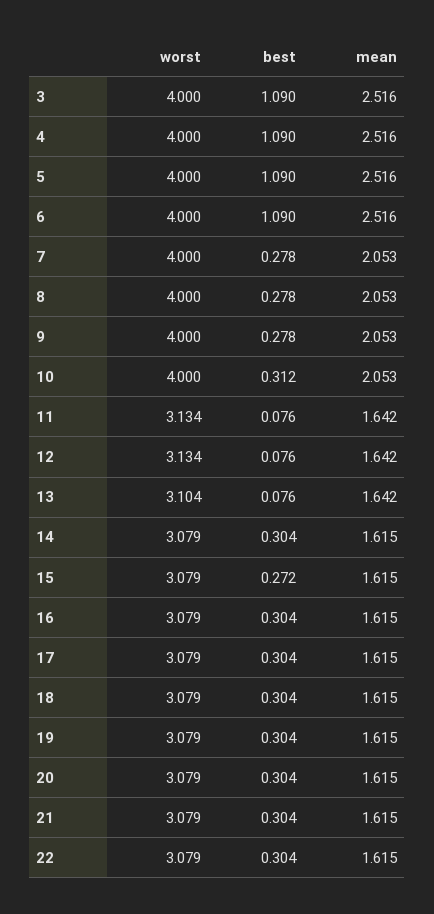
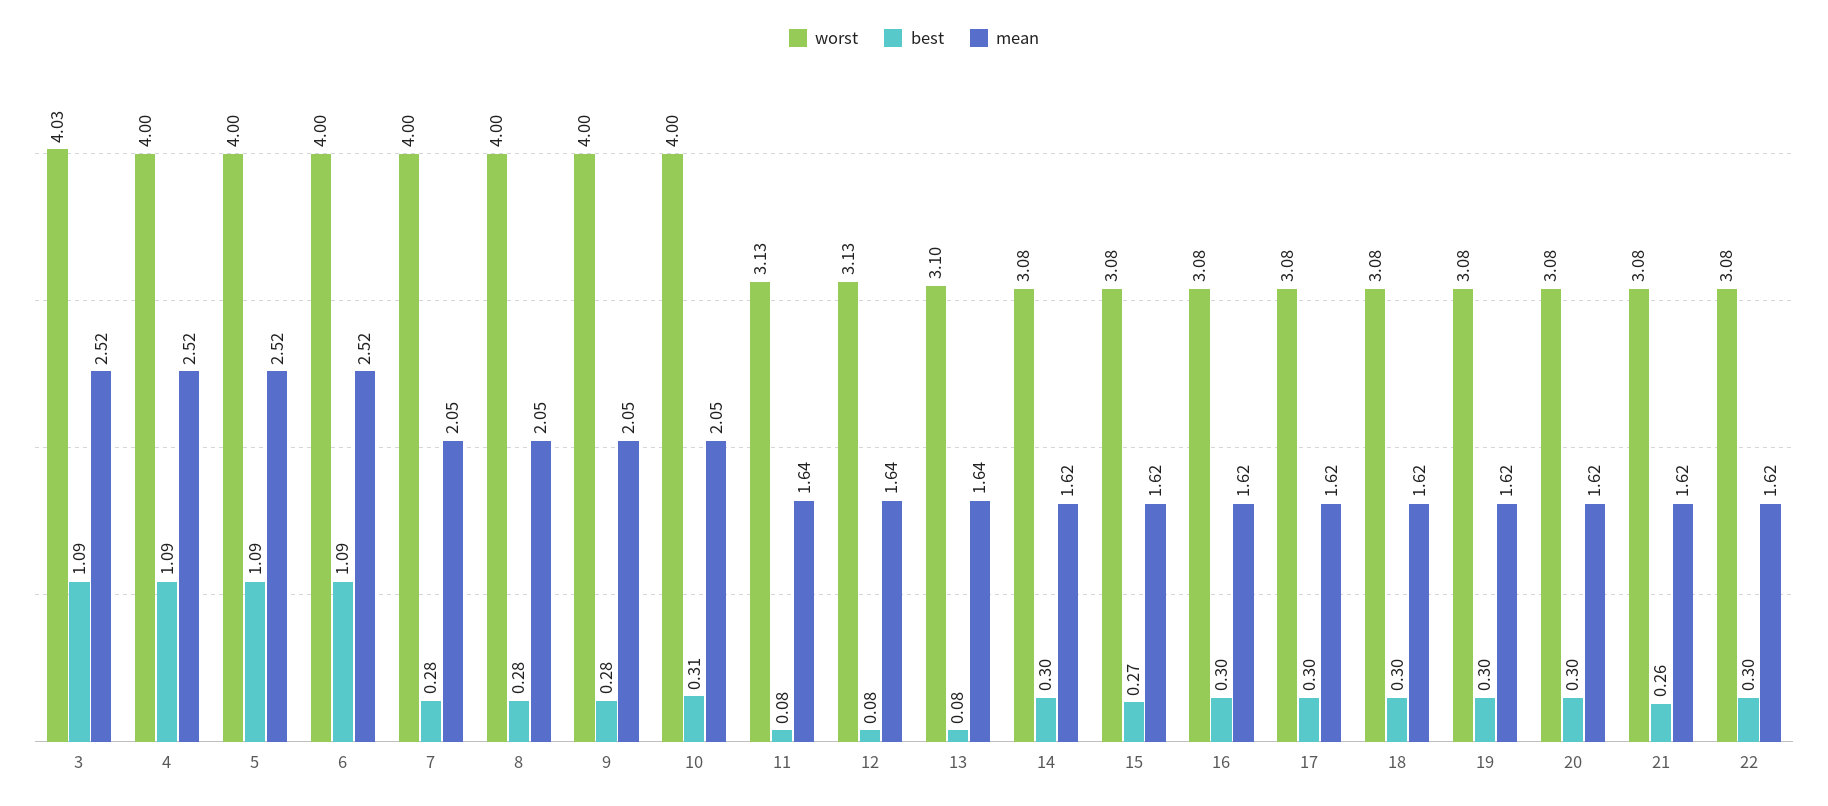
  {
    "worst": {
-     "3": 4,
+     "3": 4.03,
      "4": 4,
      "5": 4,
      "6": 4,
      "7": 4,
      "8": 4,
      "9": 4,
      "10": 4,
      "11": 3.134,
      "12": 3.134,
      "13": 3.104,
      "14": 3.079,
      "15": 3.079,
      "16": 3.079,
      "17": 3.079,
      "18": 3.079,
      "19": 3.079,
      "20": 3.079,
      "21": 3.079,
      "22": 3.079
    },
    "best": {
      "3": 1.09,
      "4": 1.09,
      "5": 1.09,
      "6": 1.09,
      "7": 0.278,
      "8": 0.278,
      "9": 0.278,
      "10": 0.312,
      "11": 0.076,
      "12": 0.076,
      "13": 0.076,
      "14": 0.304,
      "15": 0.272,
      "16": 0.304,
      "17": 0.304,
      "18": 0.304,
      "19": 0.304,
      "20": 0.304,
-     "21": 0.304,
+     "21": 0.26,
      "22": 0.304
    },
    "mean": {
      "3": 2.516,
      "4": 2.516,
      "5": 2.516,
      "6": 2.516,
      "7": 2.053,
      "8": 2.053,
      "9": 2.053,
      "10": 2.053,
      "11": 1.642,
      "12": 1.642,
      "13": 1.642,
      "14": 1.615,
      "15": 1.615,
      "16": 1.615,
      "17": 1.615,
      "18": 1.615,
      "19": 1.615,
      "20": 1.615,
      "21": 1.615,
      "22": 1.615
    }
  }

